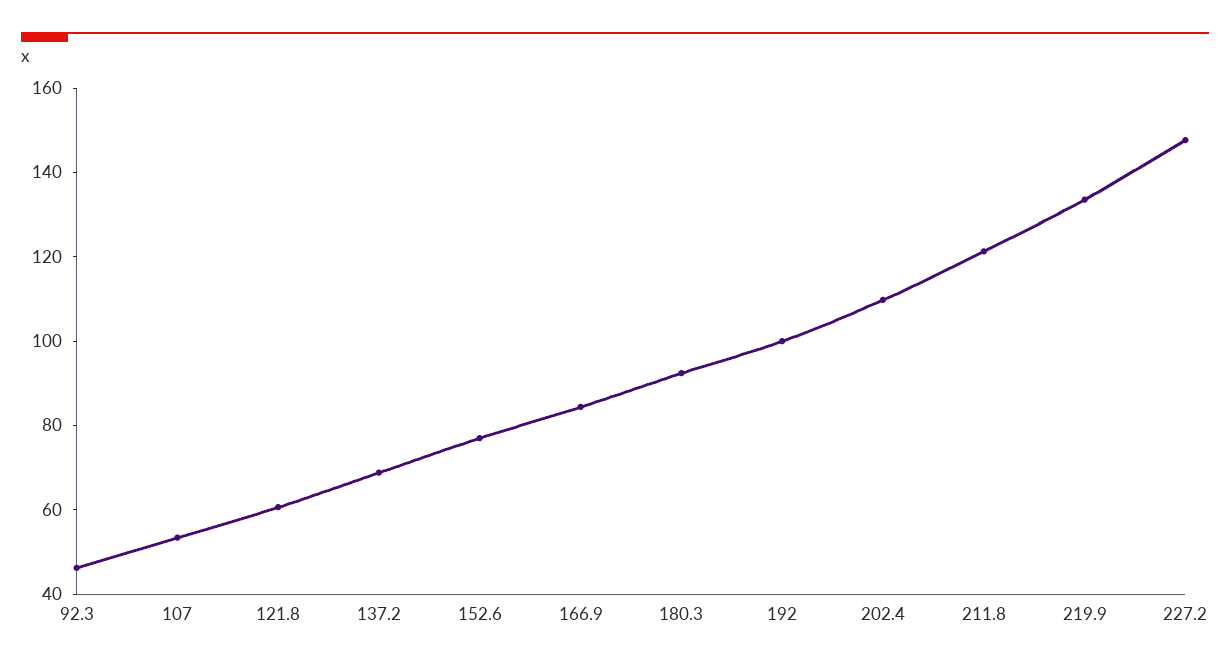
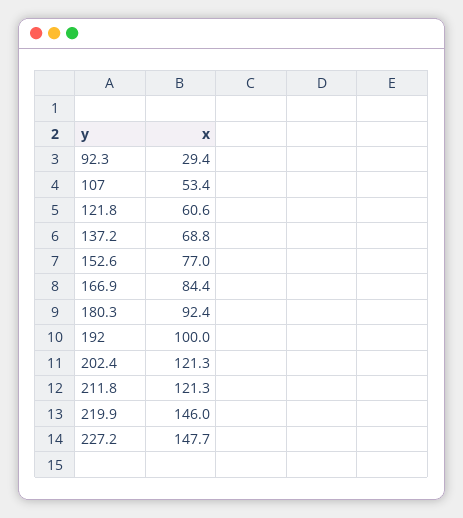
  {
-   "92.3": 45,
+   "92.3": 29.4,
    "107": 53.4,
    "121.8": 60.6,
    "137.2": 68.8,
    "152.6": 77,
    "166.9": 84.4,
    "180.3": 92.4,
    "192": 100,
-   "202.4": 110,
+   "202.4": 121.3,
    "211.8": 121.3,
-   "219.9": 135,
+   "219.9": 146,
    "227.2": 147.7
  }

